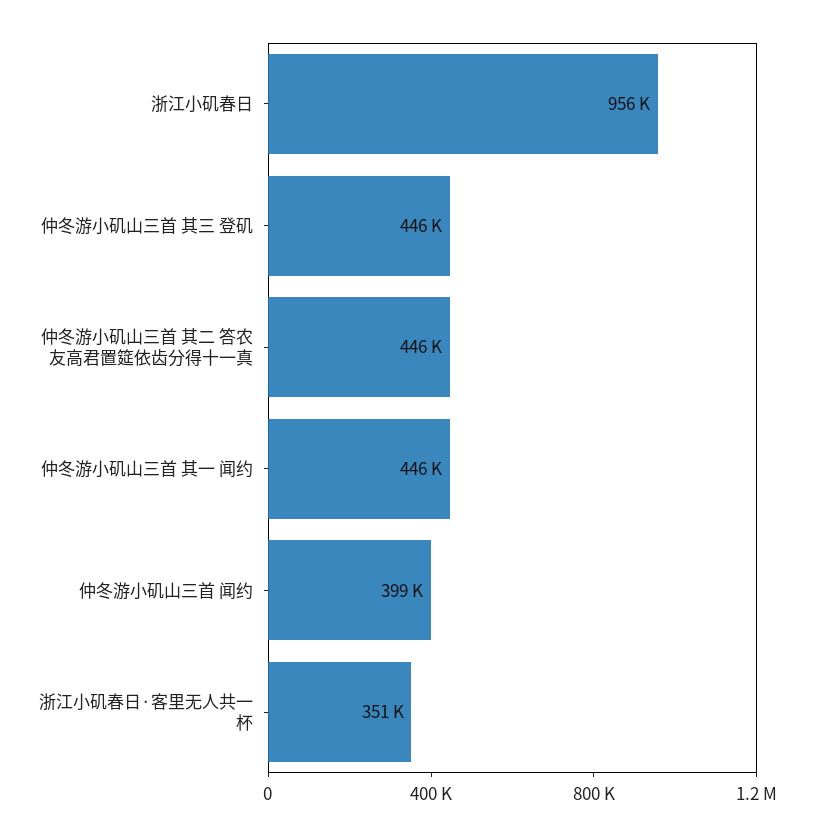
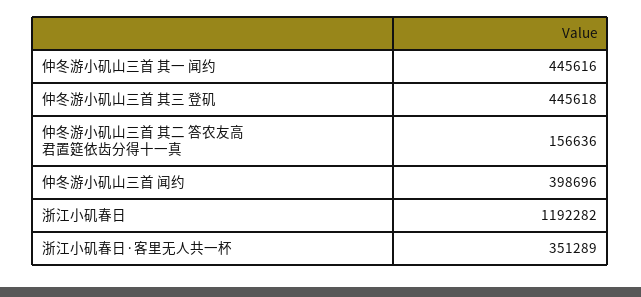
  {
-   "浙江小矶春日": 956000,
+   "浙江小矶春日": 1192282,
    "仲冬游小矶山三首 其三 登矶": 445618,
-   "仲冬游小矶山三首 其二 答农友高君置筵依齿分得十一真": 446000,
+   "仲冬游小矶山三首 其二 答农友高君置筵依齿分得十一真": 156636,
    "仲冬游小矶山三首 其一 闻约": 445616,
    "仲冬游小矶山三首 闻约": 398696,
    "浙江小矶春日·客里无人共一杯": 351289
  }

